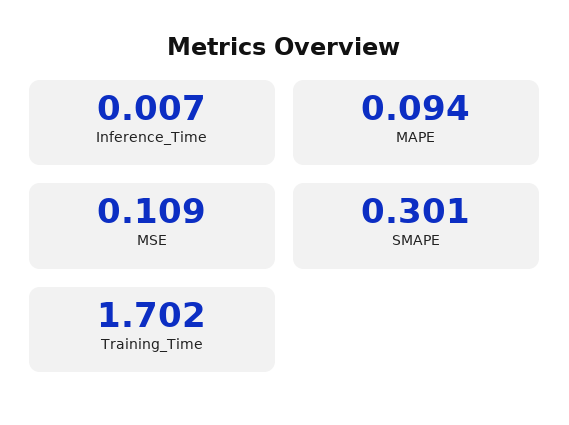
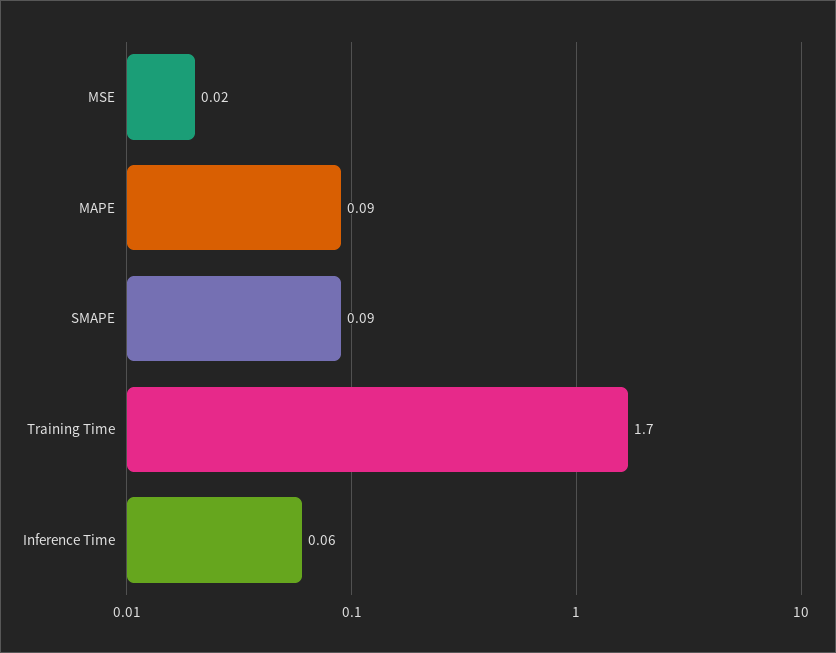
  {
-   "Inference_Time": 0.007,
+   "Inference_Time": 0.06,
    "MAPE": 0.094,
-   "MSE": 0.109,
+   "MSE": 0.02,
-   "SMAPE": 0.301,
+   "SMAPE": 0.09,
    "Training_Time": 1.702
  }

